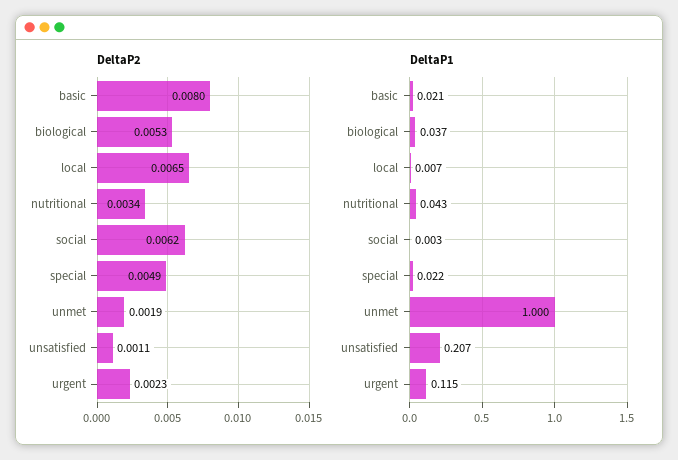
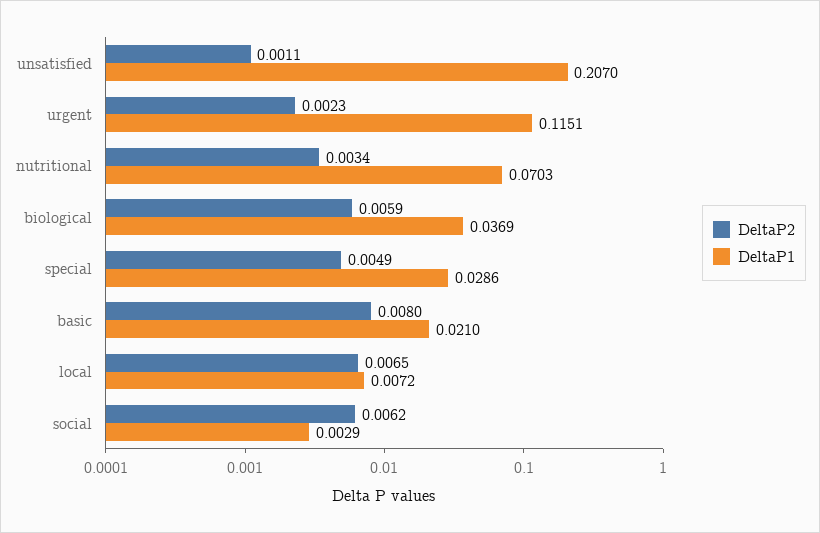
  {
    "DeltaP2": {
      "basic": 0.008,
-     "biological": 0.0053,
+     "biological": 0.0059,
      "local": 0.0065,
      "nutritional": 0.0034,
      "social": 0.0062,
      "special": 0.0049,
-     "unmet": 0.0019,
      "unsatisfied": 0.0011,
      "urgent": 0.0023
    },
    "DeltaP1": {
      "basic": 0.021,
      "biological": 0.0369,
      "local": 0.0072,
-     "nutritional": 0.043,
+     "nutritional": 0.0703,
      "social": 0.0029,
-     "special": 0.022,
+     "special": 0.0286,
-     "unmet": 1,
      "unsatisfied": 0.207,
      "urgent": 0.1151
    }
  }

